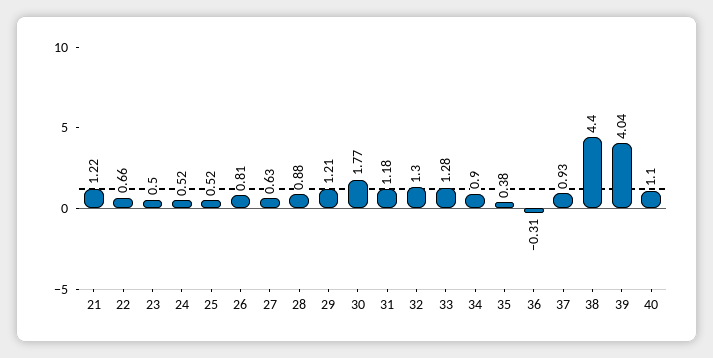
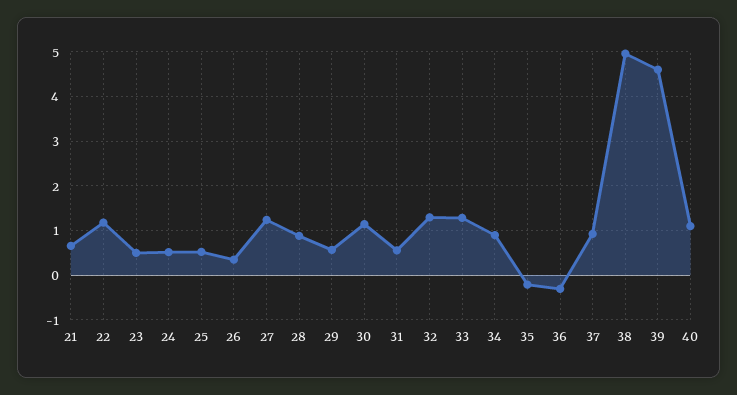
  {
-   "21": 1.22,
+   "21": 0.6,
-   "22": 0.66,
+   "22": 1.2,
    "23": 0.5,
    "24": 0.52,
    "25": 0.52,
-   "26": 0.81,
+   "26": 0.4,
-   "27": 0.63,
+   "27": 1.2,
    "28": 0.88,
-   "29": 1.21,
+   "29": 0.6,
-   "30": 1.77,
+   "30": 1.2,
-   "31": 1.18,
+   "31": 0.6,
    "32": 1.3,
    "33": 1.28,
    "34": 0.9,
-   "35": 0.38,
+   "35": -0.2,
    "36": -0.31,
    "37": 0.93,
-   "38": 4.4,
+   "38": 5,
-   "39": 4.04,
+   "39": 4.6,
    "40": 1.1
  }

